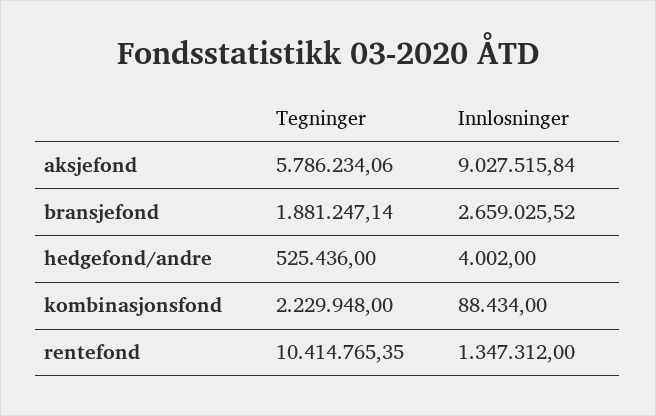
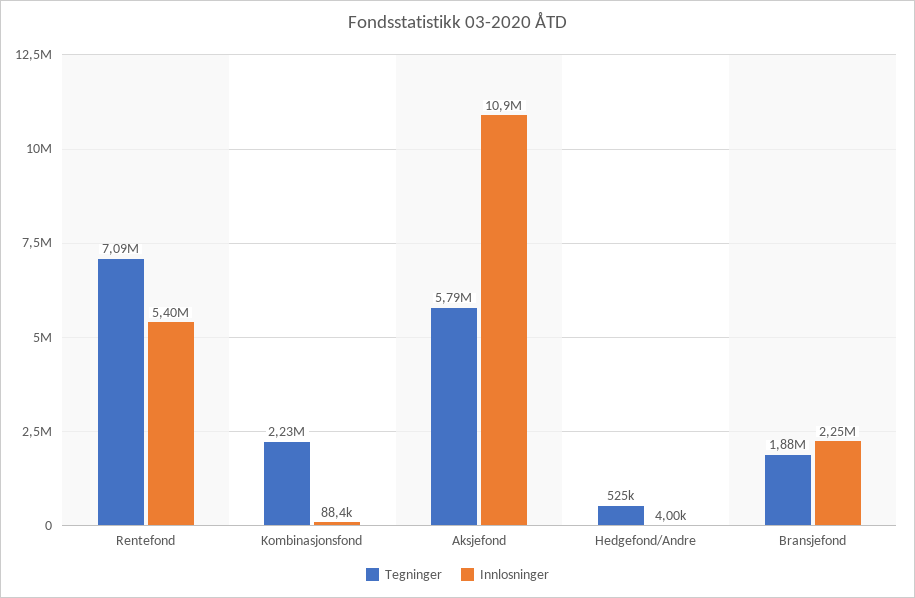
  {
    "Tegninger": {
      "aksjefond": 5786234.06,
      "bransjefond": 1881247.14,
      "hedgefond/andre": 525436,
      "kombinasjonsfond": 2229948,
-     "rentefond": 10414765.35
+     "rentefond": 7090000
    },
    "Innlosninger": {
-     "aksjefond": 9027515.84,
+     "aksjefond": 10900000,
-     "bransjefond": 2659025.52,
+     "bransjefond": 2250000,
      "hedgefond/andre": 4002,
      "kombinasjonsfond": 88434,
-     "rentefond": 1347312
+     "rentefond": 5400000
    }
  }

